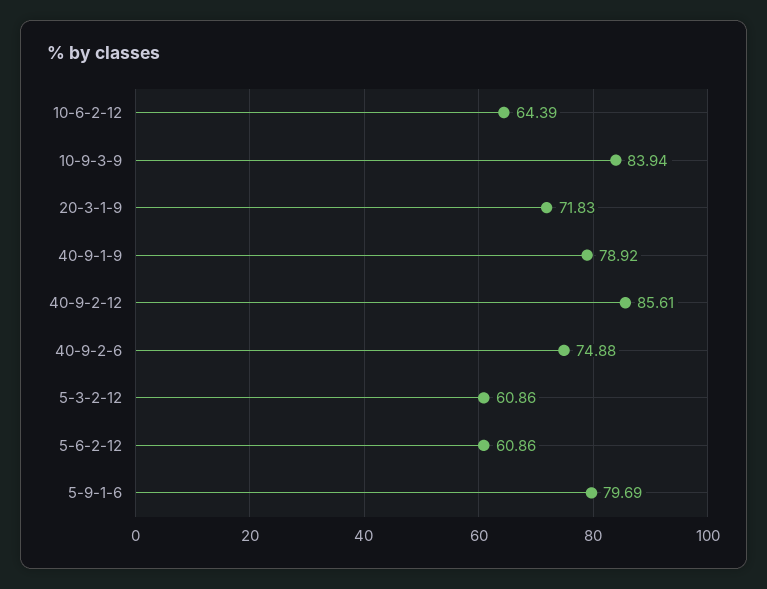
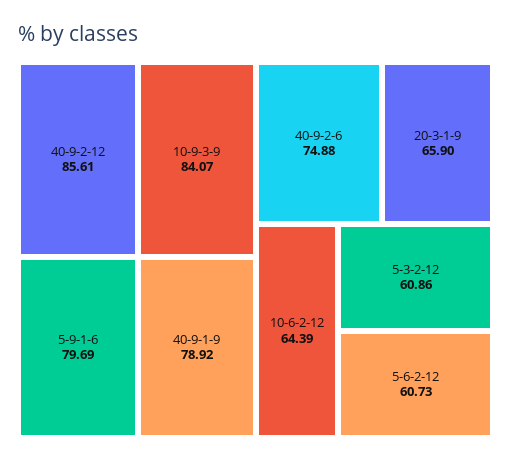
  {
    "10-6-2-12": 64.39,
-   "10-9-3-9": 83.94,
+   "10-9-3-9": 84.07,
-   "20-3-1-9": 71.83,
+   "20-3-1-9": 65.9,
    "40-9-1-9": 78.92,
    "40-9-2-12": 85.61,
    "40-9-2-6": 74.88,
    "5-3-2-12": 60.86,
-   "5-6-2-12": 60.86,
+   "5-6-2-12": 60.73,
    "5-9-1-6": 79.69
  }

